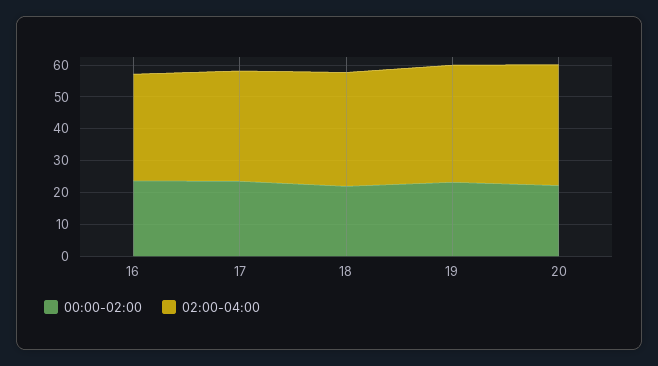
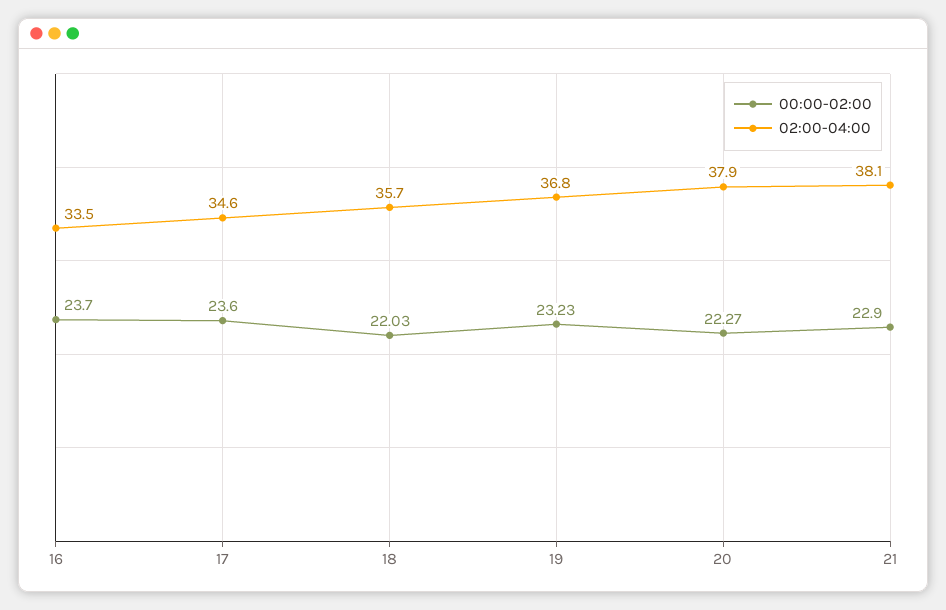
  {
    "00:00-02:00": {
      "16": 23.7,
      "17": 23.6,
      "18": 22.03,
      "19": 23.23,
-     "20": 22.27
+     "20": 22.27,
+     "21": 22.9
    },
    "02:00-04:00": {
      "16": 33.5,
      "17": 34.6,
      "18": 35.7,
      "19": 36.8,
-     "20": 37.9
+     "20": 37.9,
+     "21": 38.1
    }
  }

